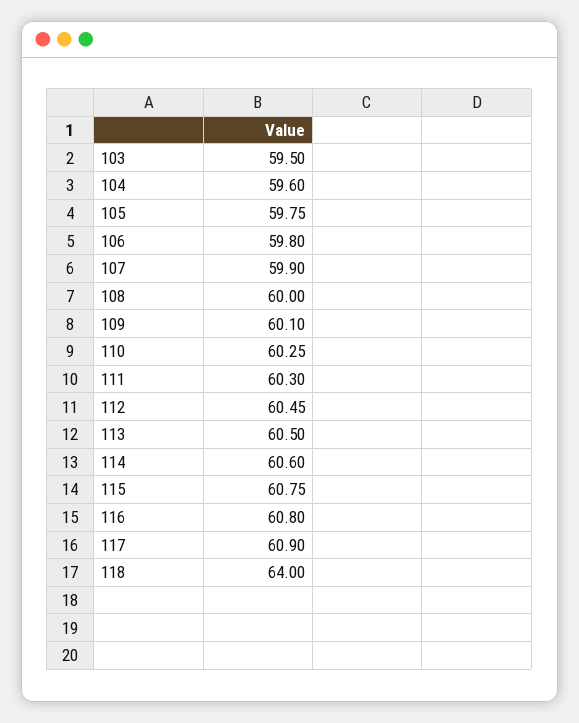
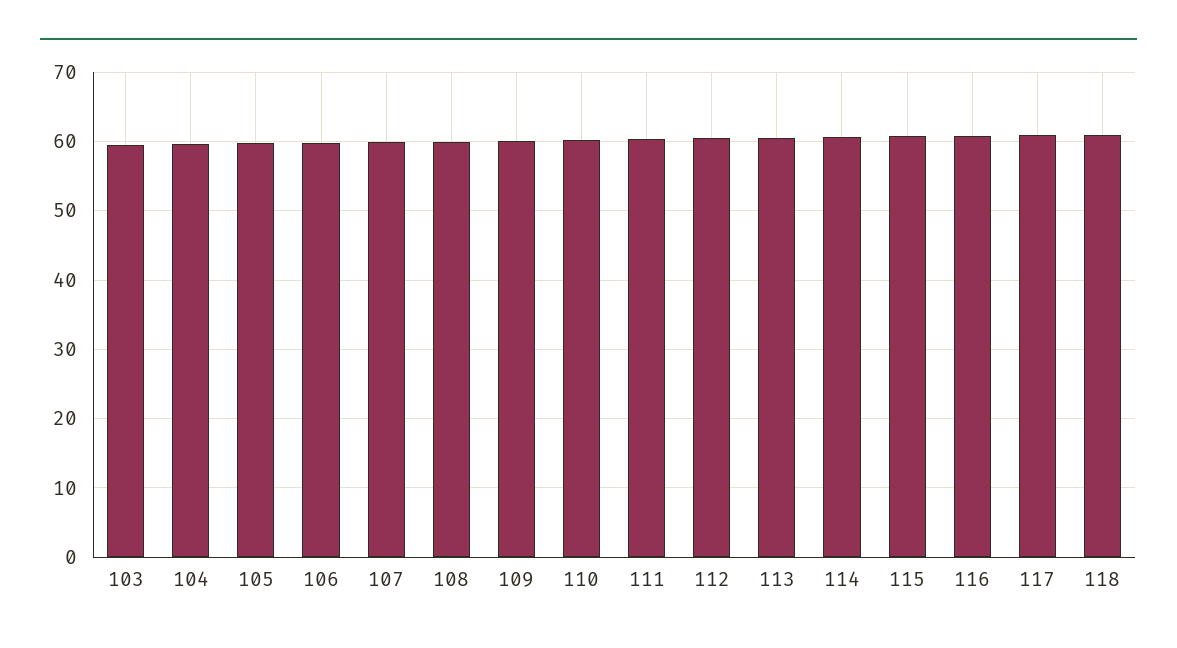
  {
    "103": 59.5,
    "104": 59.6,
    "105": 59.75,
    "106": 59.8,
    "107": 59.9,
    "108": 60,
    "109": 60.1,
    "110": 60.25,
    "111": 60.3,
    "112": 60.45,
    "113": 60.5,
    "114": 60.6,
    "115": 60.75,
    "116": 60.8,
    "117": 60.9,
-   "118": 64
+   "118": 61
  }

